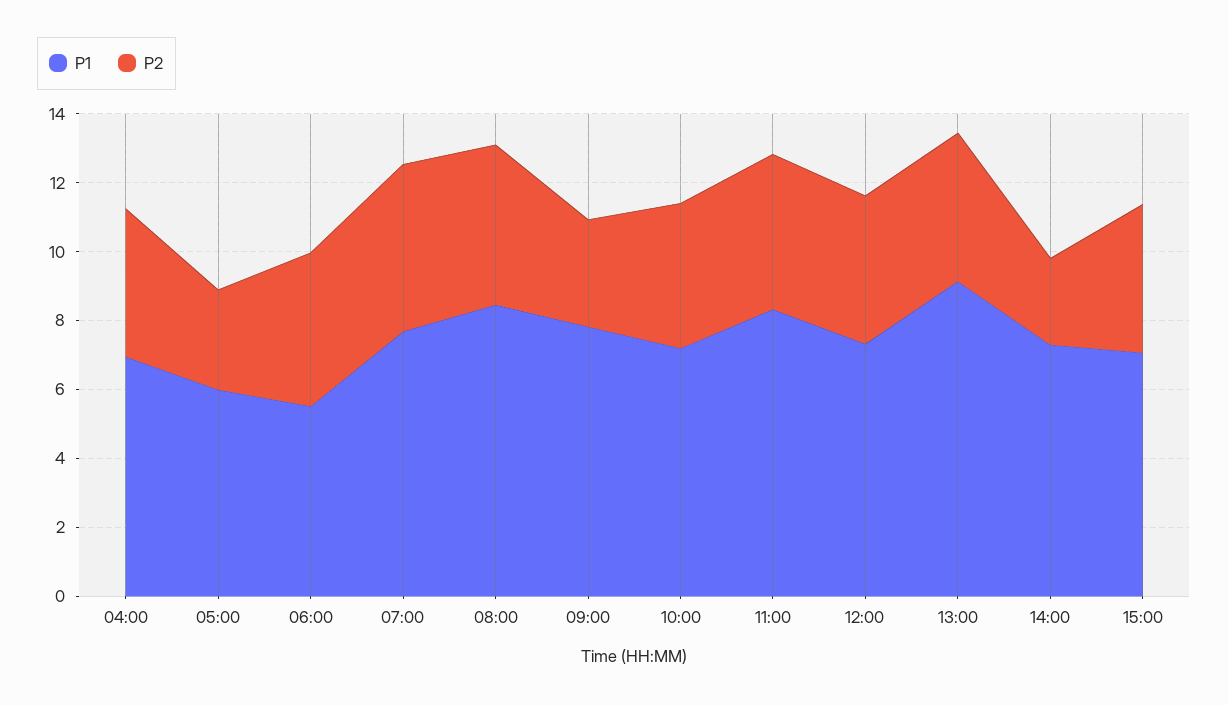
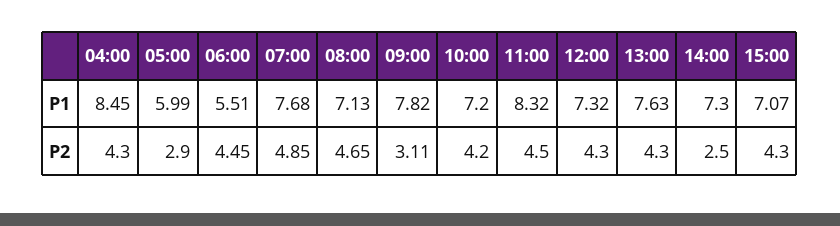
  {
    "P1": {
-     "04:00": 7,
+     "04:00": 8.45,
      "05:00": 5.99,
      "06:00": 5.51,
      "07:00": 7.68,
-     "08:00": 8.5,
+     "08:00": 7.13,
      "09:00": 7.82,
      "10:00": 7.2,
      "11:00": 8.32,
      "12:00": 7.32,
-     "13:00": 9,
+     "13:00": 7.63,
      "14:00": 7.3,
      "15:00": 7.07
    },
    "P2": {
      "04:00": 4.3,
      "05:00": 2.9,
      "06:00": 4.45,
      "07:00": 4.85,
      "08:00": 4.65,
      "09:00": 3.11,
      "10:00": 4.2,
      "11:00": 4.5,
      "12:00": 4.3,
      "13:00": 4.3,
      "14:00": 2.5,
      "15:00": 4.3
    }
  }

